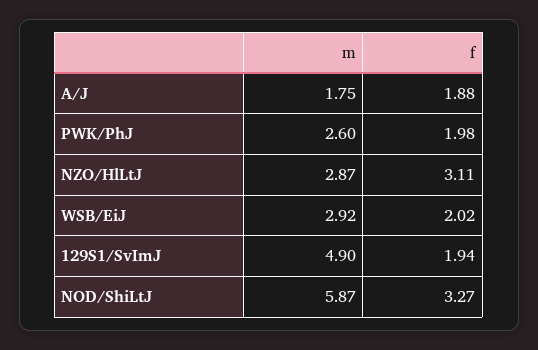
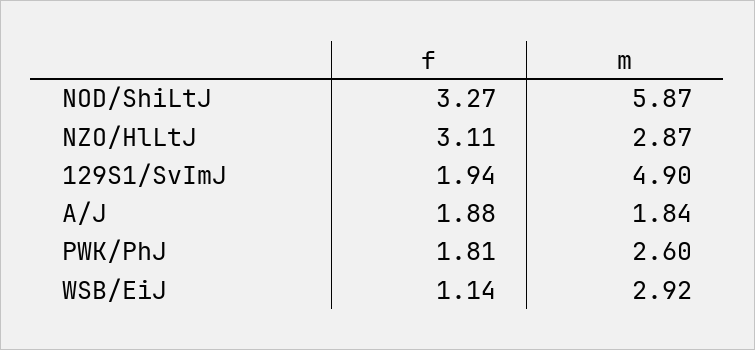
  {
    "m": {
-     "A/J": 1.75,
+     "A/J": 1.84,
      "PWK/PhJ": 2.6,
      "NZO/HlLtJ": 2.87,
      "WSB/EiJ": 2.92,
      "129S1/SvImJ": 4.9,
      "NOD/ShiLtJ": 5.87
    },
    "f": {
      "A/J": 1.88,
-     "PWK/PhJ": 1.98,
+     "PWK/PhJ": 1.81,
      "NZO/HlLtJ": 3.11,
-     "WSB/EiJ": 2.02,
+     "WSB/EiJ": 1.14,
      "129S1/SvImJ": 1.94,
      "NOD/ShiLtJ": 3.27
    }
  }

